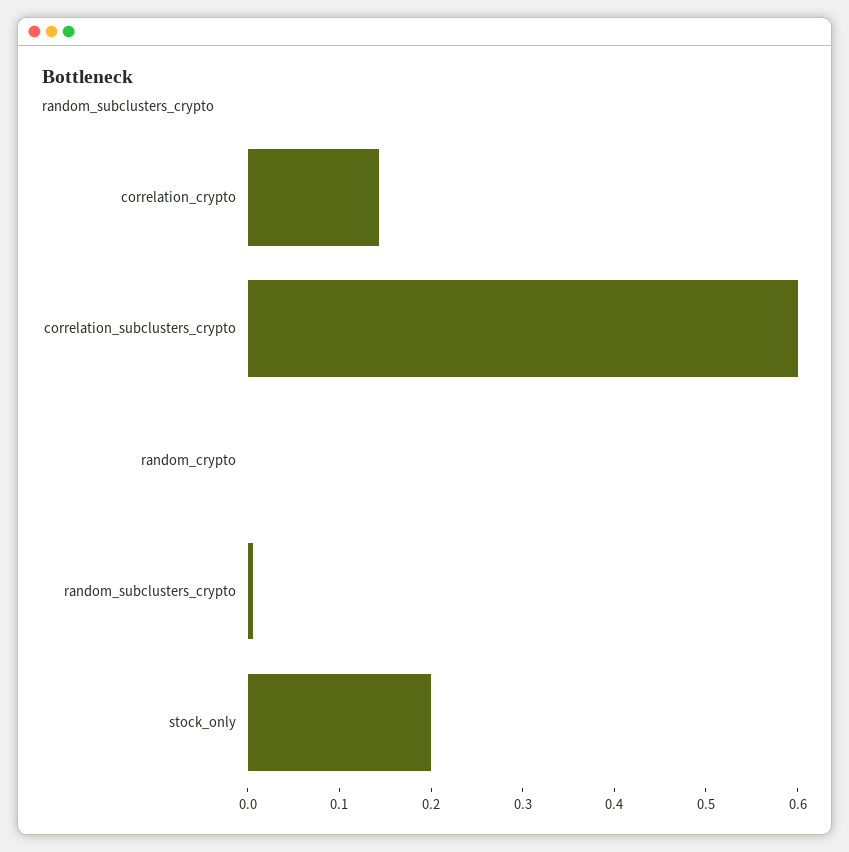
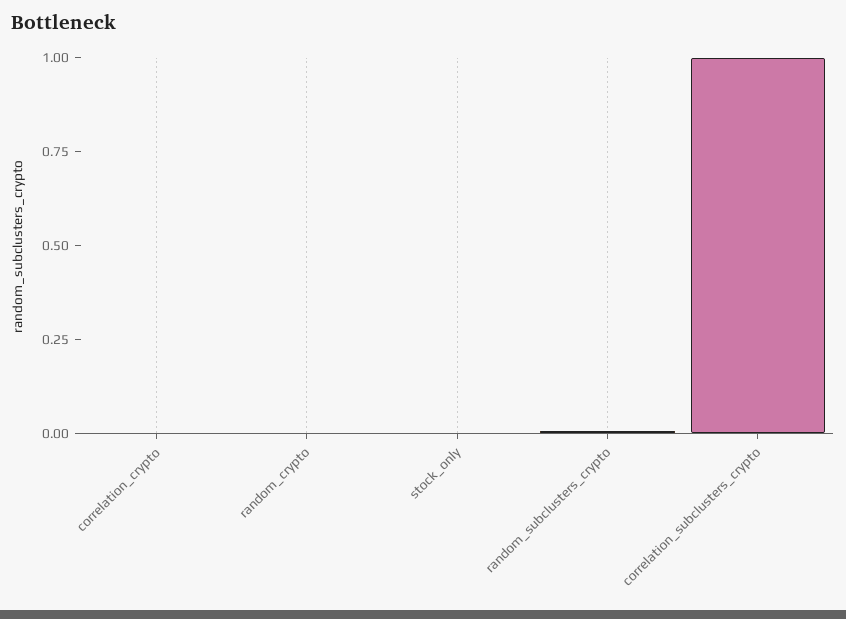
  {
-   "correlation_crypto": 0.14,
+   "correlation_crypto": 0,
-   "correlation_subclusters_crypto": 0.6,
+   "correlation_subclusters_crypto": 1,
    "random_crypto": 0,
    "random_subclusters_crypto": 0,
-   "stock_only": 0.2
+   "stock_only": 0
  }

